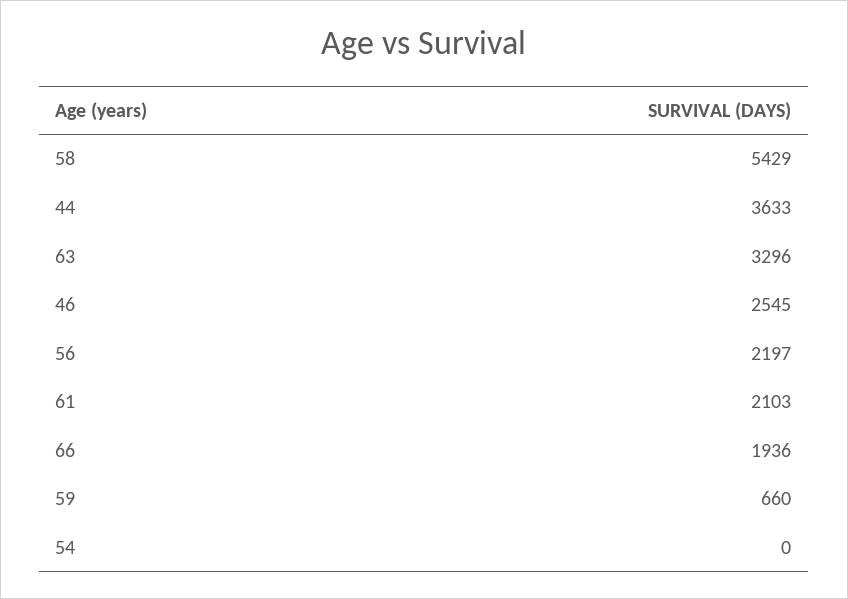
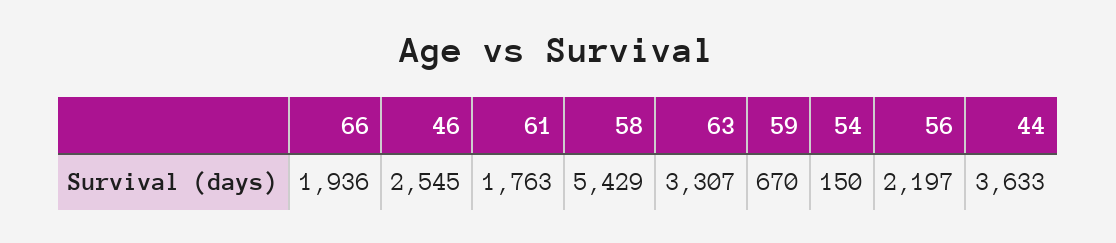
  {
    "58": 5429,
    "44": 3633,
-   "63": 3296,
+   "63": 3307,
    "46": 2545,
    "56": 2197,
-   "61": 2103,
+   "61": 1763,
    "66": 1936,
-   "59": 660,
+   "59": 670,
-   "54": 0
+   "54": 150
  }

